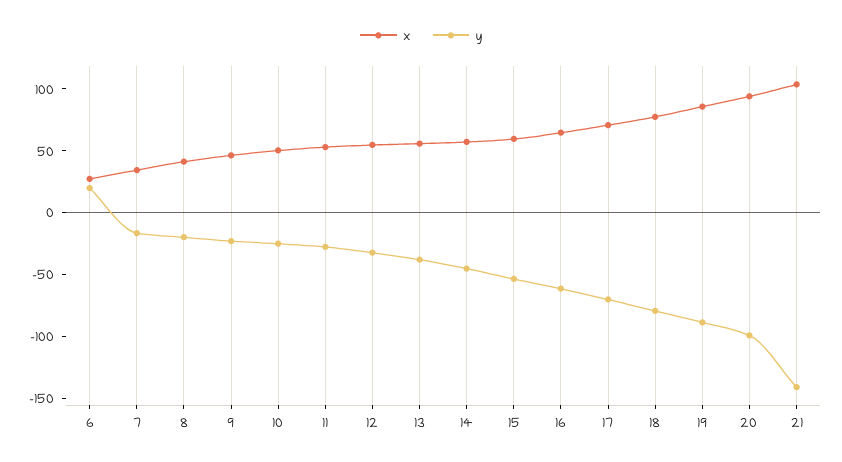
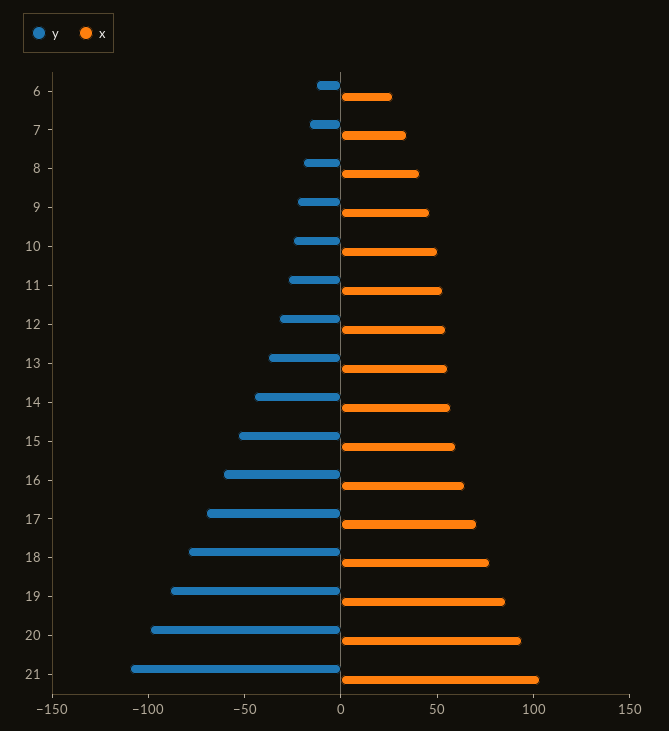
  {
    "x": {
      "6": 30,
      "7": 30,
      "8": 40,
      "9": 50,
      "10": 50,
      "11": 50,
      "12": 50,
      "13": 60,
      "14": 60,
      "15": 60,
      "16": 60,
      "17": 70,
      "18": 80,
      "19": 90,
      "20": 90,
      "21": 100
    },
    "y": {
-     "6": 20,
+     "6": -10,
      "7": -20,
      "8": -20,
      "9": -20,
      "10": -30,
      "11": -30,
      "12": -30,
      "13": -40,
      "14": -50,
      "15": -50,
      "16": -60,
      "17": -70,
      "18": -80,
      "19": -90,
      "20": -100,
-     "21": -140
+     "21": -110
    }
  }

